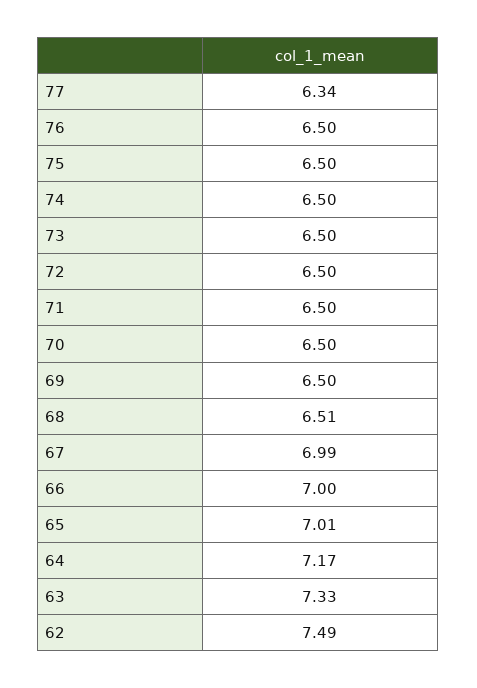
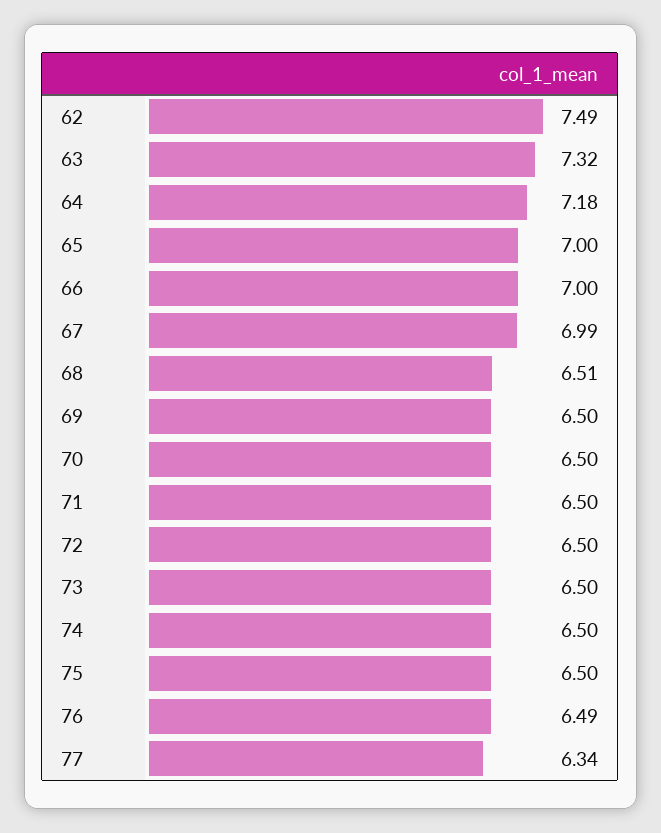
  {
    "77": 6.34,
-   "76": 6.5,
+   "76": 6.49,
    "75": 6.5,
    "74": 6.5,
    "73": 6.5,
    "72": 6.5,
    "71": 6.5,
    "70": 6.5,
    "69": 6.5,
    "68": 6.51,
    "67": 6.99,
    "66": 7,
-   "65": 7.01,
+   "65": 7,
-   "64": 7.17,
+   "64": 7.18,
-   "63": 7.33,
+   "63": 7.32,
    "62": 7.49
  }

